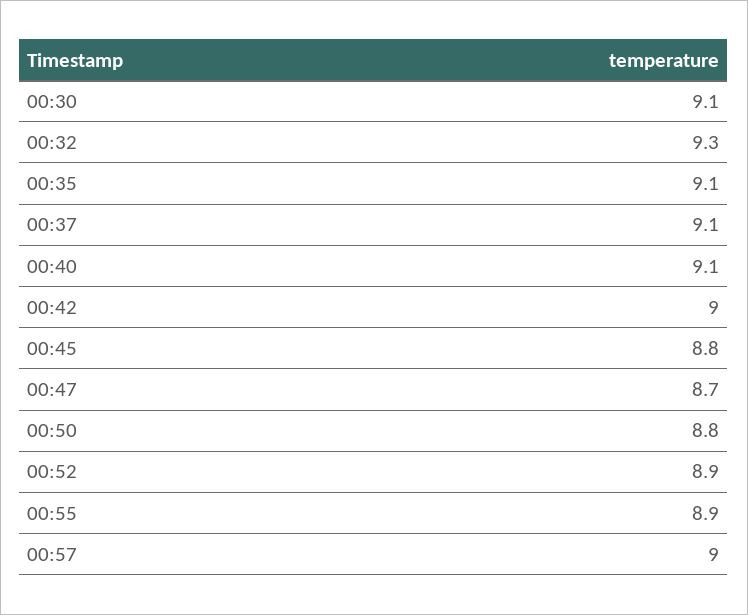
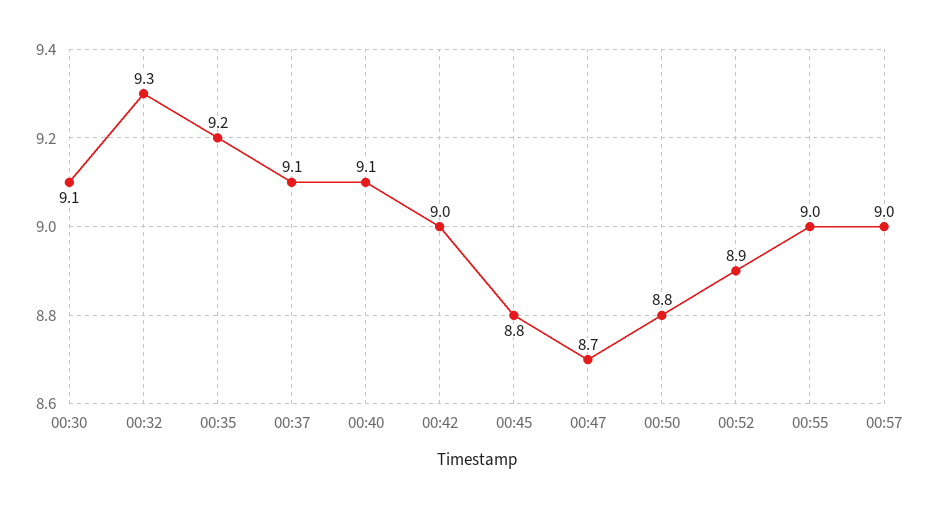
  {
    "00:30": 9.1,
    "00:32": 9.3,
-   "00:35": 9.1,
+   "00:35": 9.2,
    "00:37": 9.1,
    "00:40": 9.1,
    "00:42": 9,
    "00:45": 8.8,
    "00:47": 8.7,
    "00:50": 8.8,
    "00:52": 8.9,
-   "00:55": 8.9,
+   "00:55": 9,
    "00:57": 9
  }

